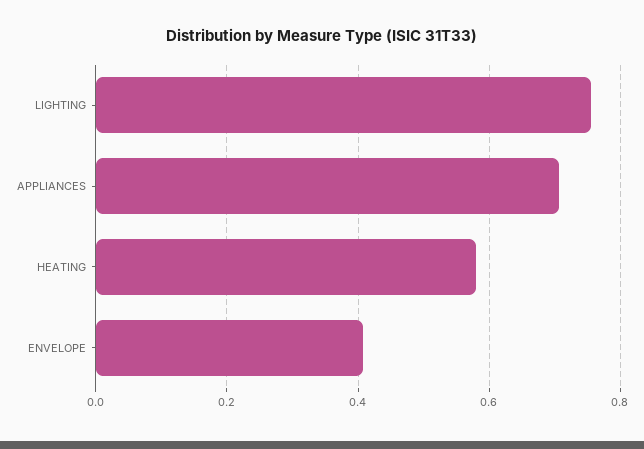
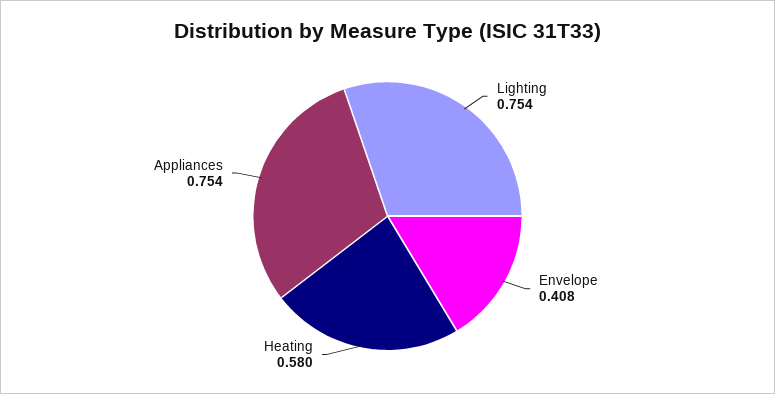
  {
    "LIGHTING": 0.754,
-   "APPLIANCES": 0.7,
+   "APPLIANCES": 0.754,
    "HEATING": 0.58,
    "ENVELOPE": 0.408
  }

